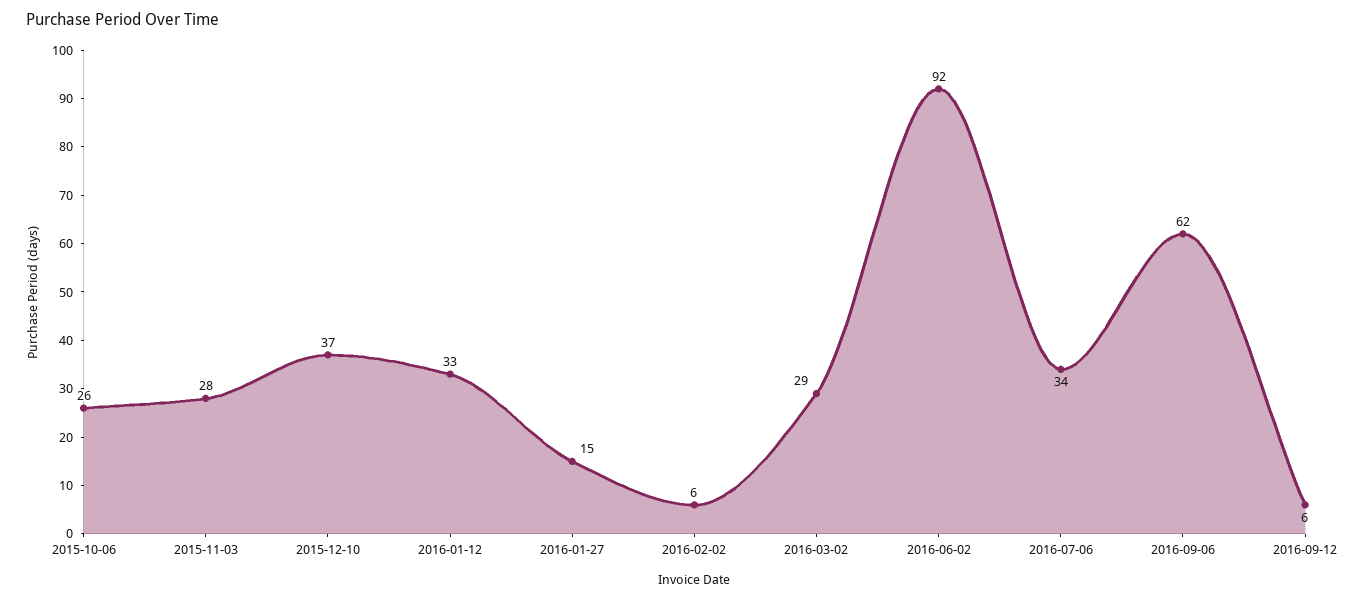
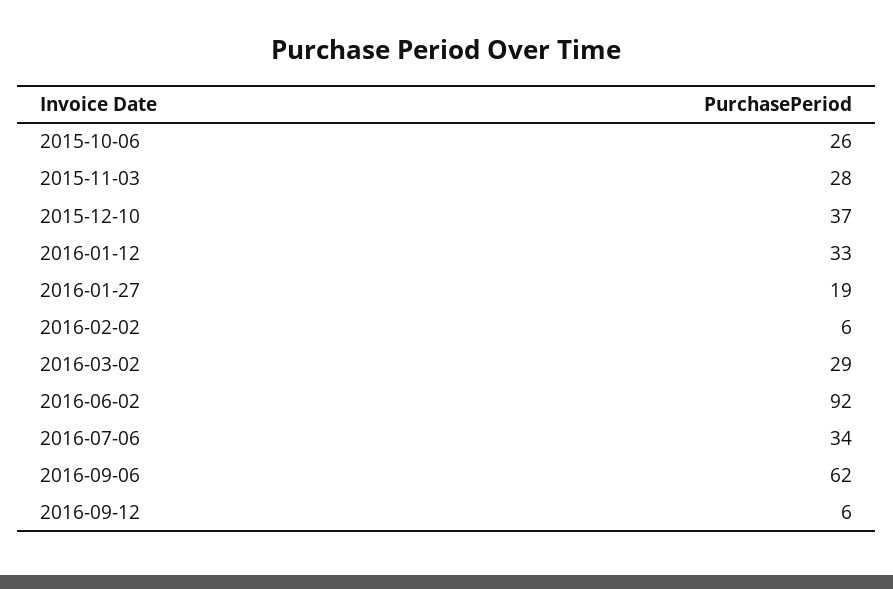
  {
    "2015-10-06": 26,
    "2015-11-03": 28,
    "2015-12-10": 37,
    "2016-01-12": 33,
-   "2016-01-27": 15,
+   "2016-01-27": 19,
    "2016-02-02": 6,
    "2016-03-02": 29,
    "2016-06-02": 92,
    "2016-07-06": 34,
    "2016-09-06": 62,
    "2016-09-12": 6
  }

